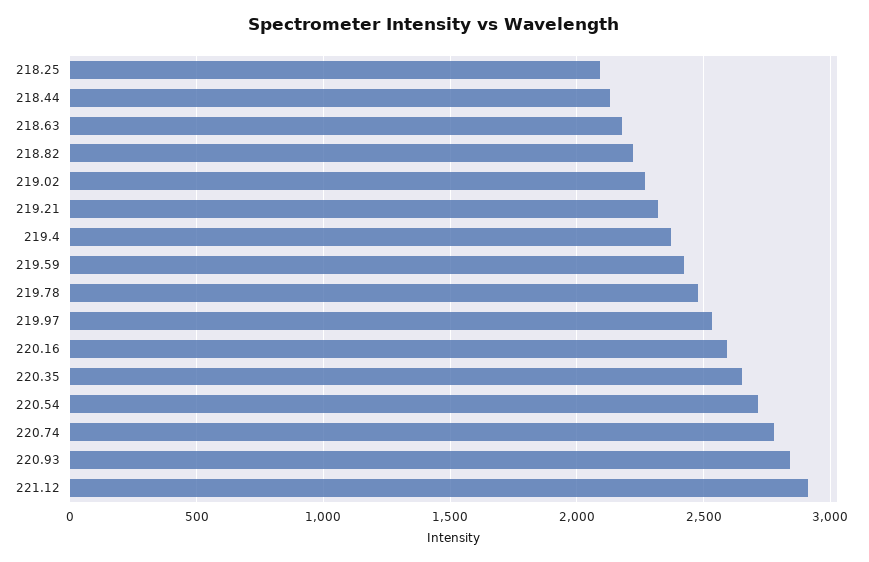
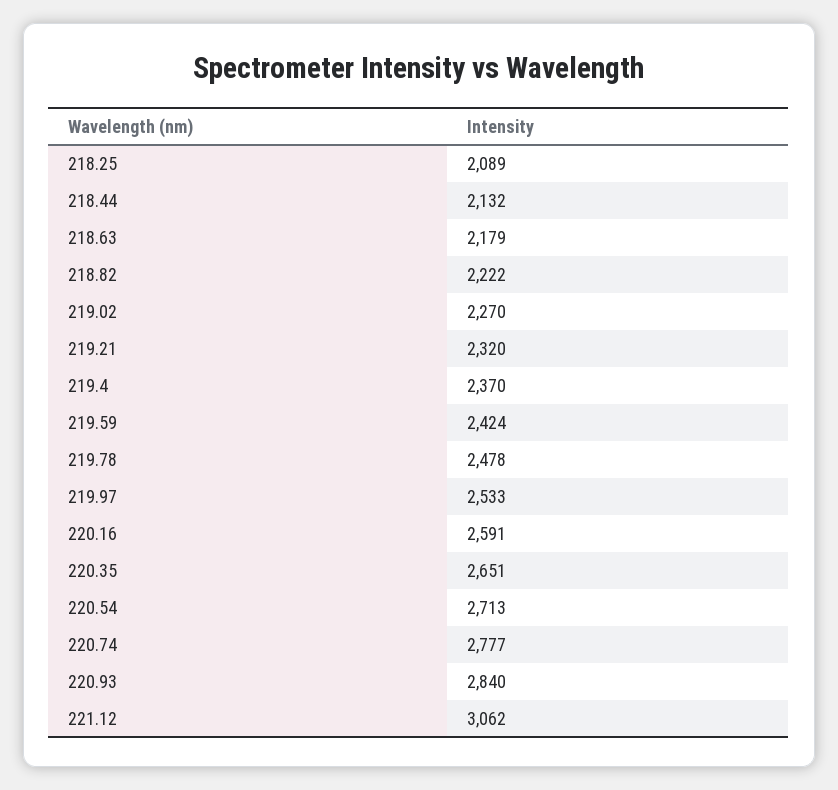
  {
    "218.25": 2089,
    "218.44": 2132,
    "218.63": 2179,
    "218.82": 2222,
    "219.02": 2270,
    "219.21": 2320,
    "219.4": 2370,
    "219.59": 2424,
    "219.78": 2478,
    "219.97": 2533,
    "220.16": 2591,
    "220.35": 2651,
    "220.54": 2713,
    "220.74": 2777,
    "220.93": 2840,
-   "221.12": 2900
+   "221.12": 3062
  }

